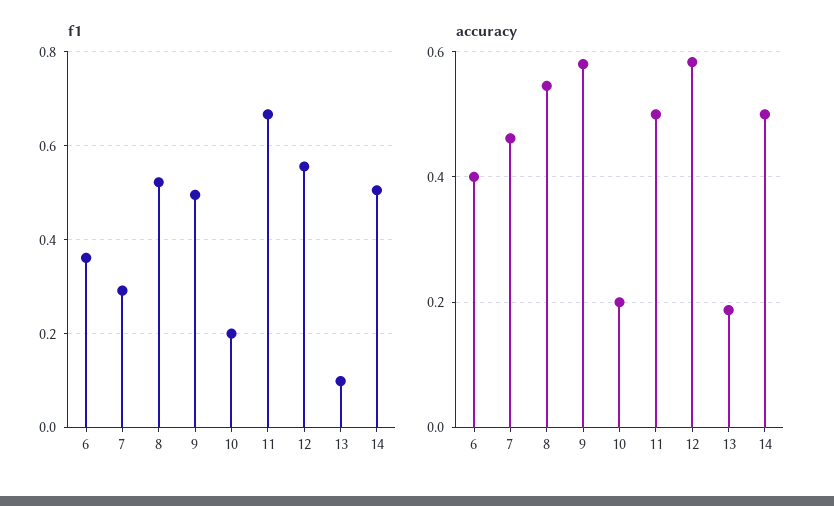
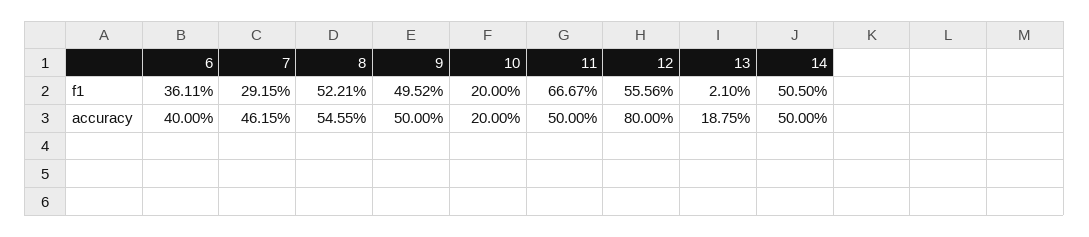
  {
    "f1": {
      "6": 0.3611,
      "7": 0.2915,
      "8": 0.5221,
      "9": 0.4952,
      "10": 0.2,
      "11": 0.6667,
      "12": 0.5556,
-     "13": 0.1,
+     "13": 0.021,
      "14": 0.505
    },
    "accuracy": {
      "6": 0.4,
      "7": 0.4615,
      "8": 0.5455,
-     "9": 0.58,
+     "9": 0.5,
      "10": 0.2,
      "11": 0.5,
-     "12": 0.58,
+     "12": 0.8,
      "13": 0.1875,
      "14": 0.5
    }
  }

